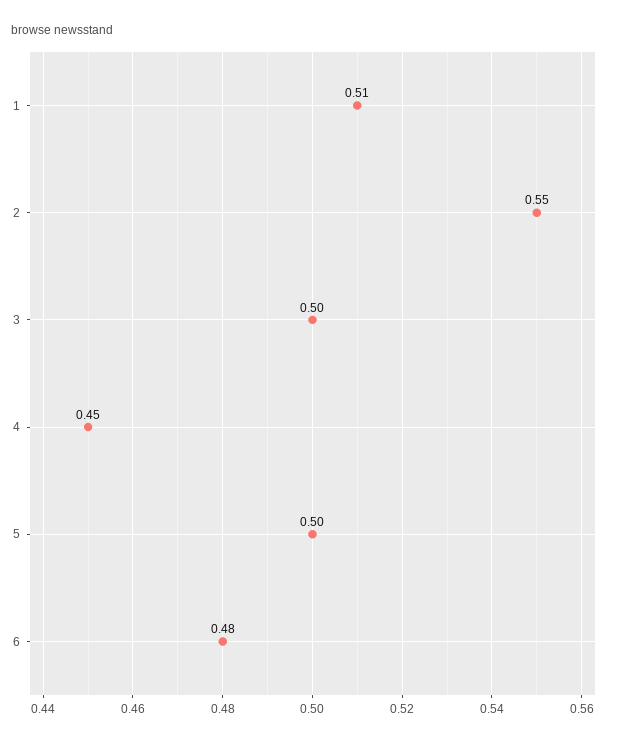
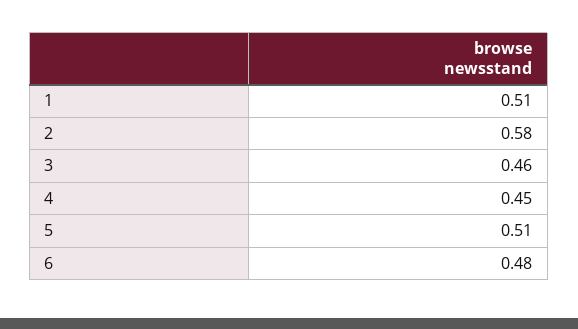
  {
    "1": 0.51,
-   "2": 0.55,
+   "2": 0.58,
-   "3": 0.5,
+   "3": 0.46,
    "4": 0.45,
-   "5": 0.5,
+   "5": 0.51,
    "6": 0.48
  }

